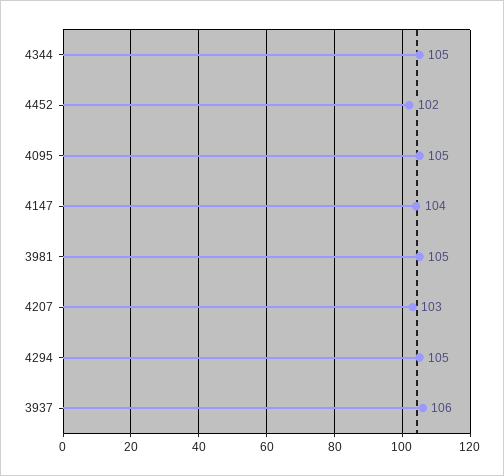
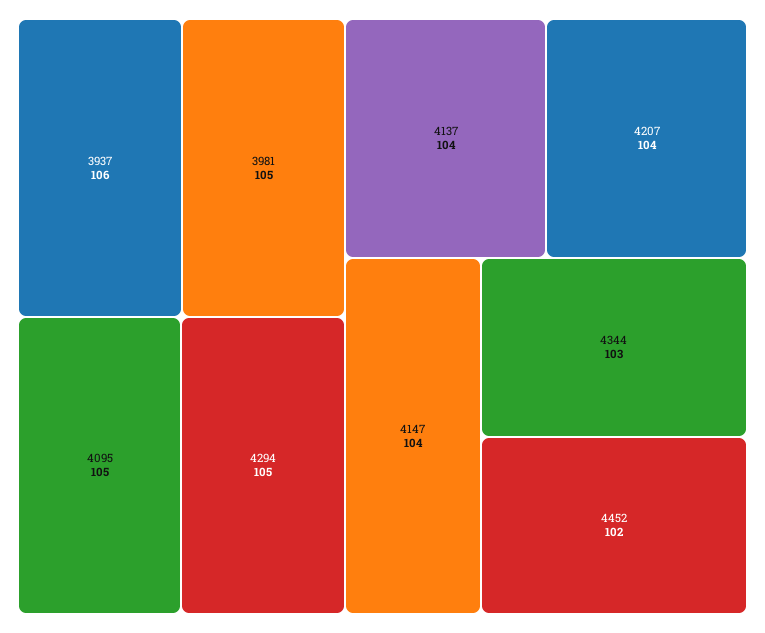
  {
-   "4344": 105,
+   "4344": 103,
    "4452": 102,
    "4095": 105,
    "4147": 104,
    "3981": 105,
-   "4207": 103,
+   "4207": 104,
    "4294": 105,
-   "3937": 106
+   "3937": 106,
+   "4137": 104
  }

